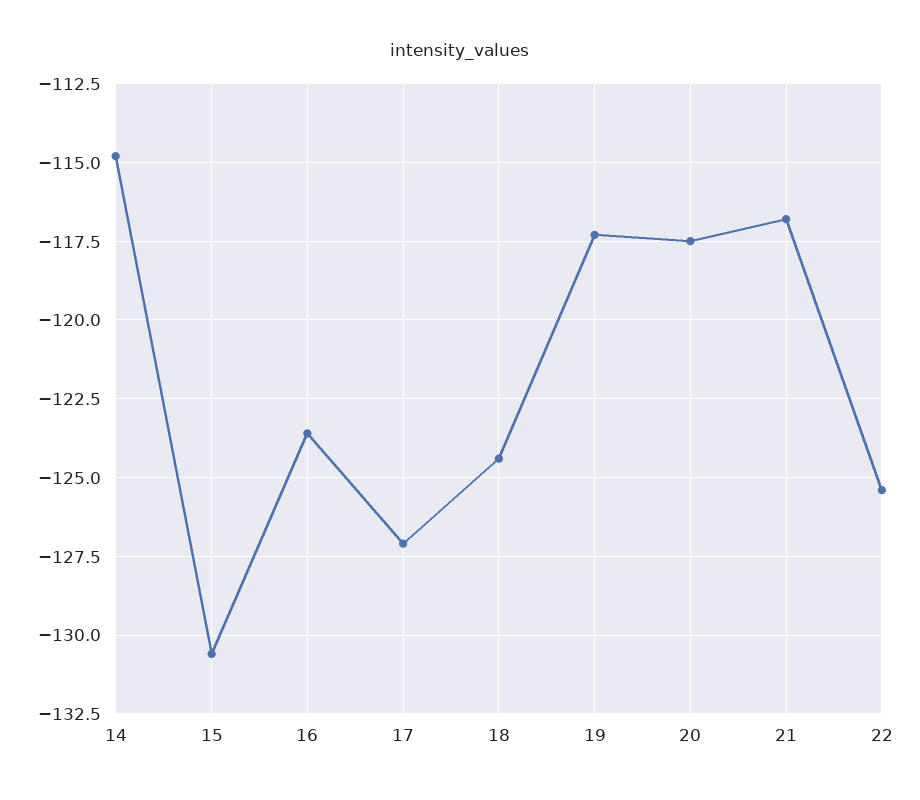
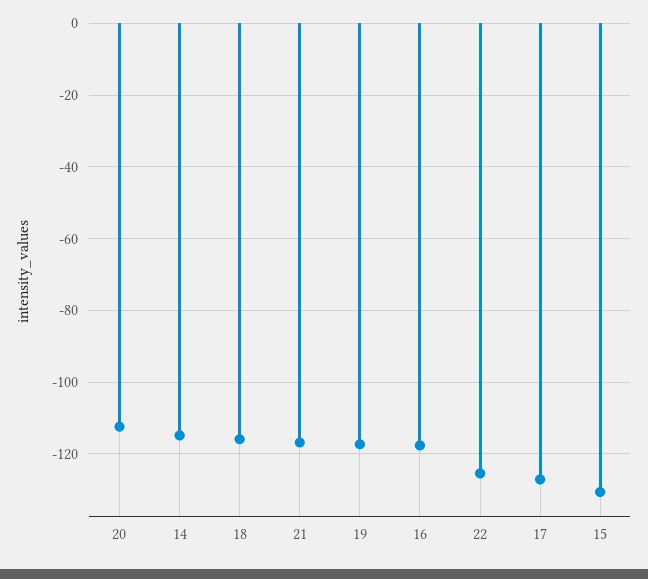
  {
    "14": -115,
    "15": -130.5,
-   "16": -123.5,
+   "16": -118,
    "17": -127,
-   "18": -124.5,
+   "18": -116,
    "19": -117.5,
-   "20": -117.5,
+   "20": -112,
    "21": -117,
    "22": -125.5
  }

